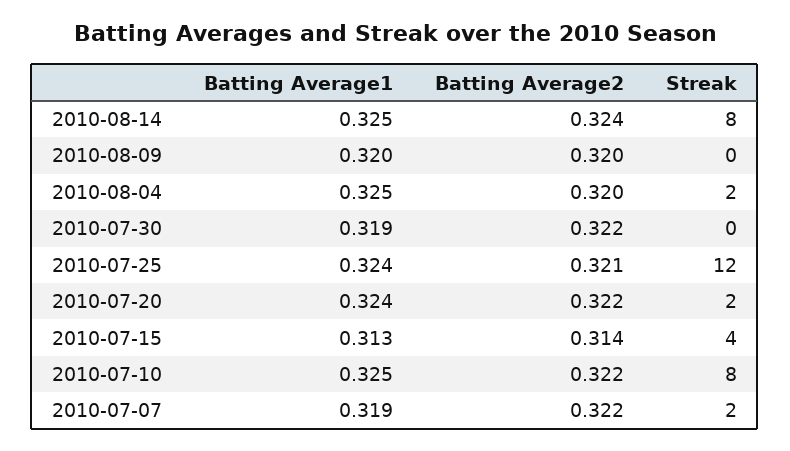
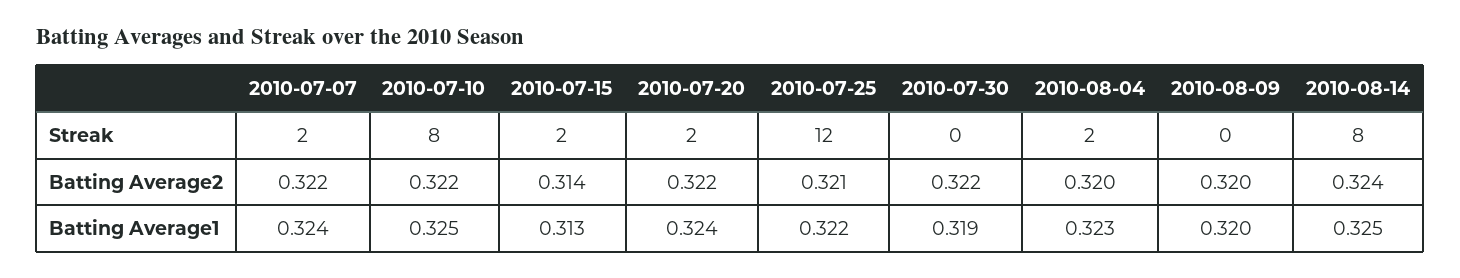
  {
    "Batting Average1": {
      "2010-08-14": 0.325,
      "2010-08-09": 0.32,
-     "2010-08-04": 0.325,
+     "2010-08-04": 0.323,
      "2010-07-30": 0.319,
-     "2010-07-25": 0.324,
+     "2010-07-25": 0.322,
      "2010-07-20": 0.324,
      "2010-07-15": 0.313,
      "2010-07-10": 0.325,
-     "2010-07-07": 0.319
+     "2010-07-07": 0.324
    },
    "Batting Average2": {
      "2010-08-14": 0.324,
      "2010-08-09": 0.32,
      "2010-08-04": 0.32,
      "2010-07-30": 0.322,
      "2010-07-25": 0.321,
      "2010-07-20": 0.322,
      "2010-07-15": 0.314,
      "2010-07-10": 0.322,
      "2010-07-07": 0.322
    },
    "Streak": {
      "2010-08-14": 8,
      "2010-08-09": 0,
      "2010-08-04": 2,
      "2010-07-30": 0,
      "2010-07-25": 12,
      "2010-07-20": 2,
-     "2010-07-15": 4,
+     "2010-07-15": 2,
      "2010-07-10": 8,
      "2010-07-07": 2
    }
  }

